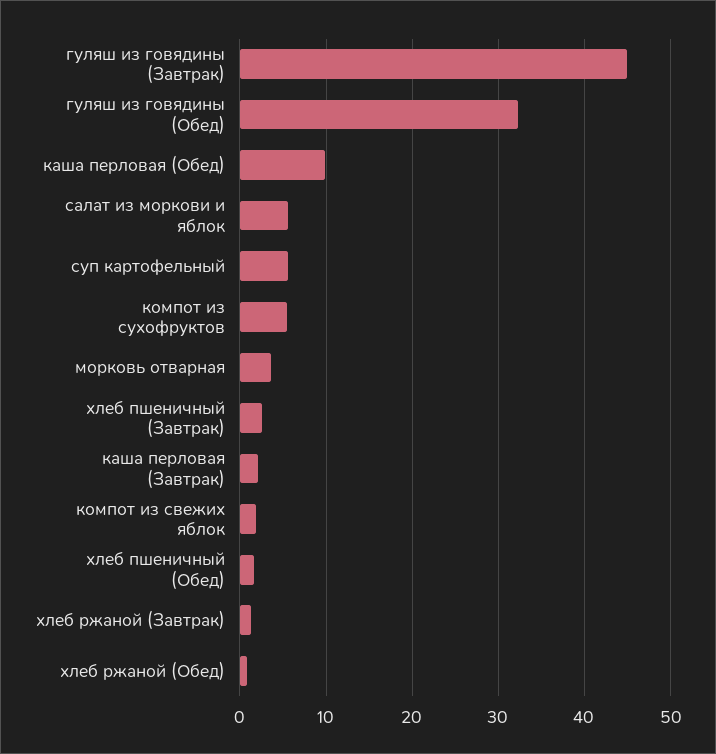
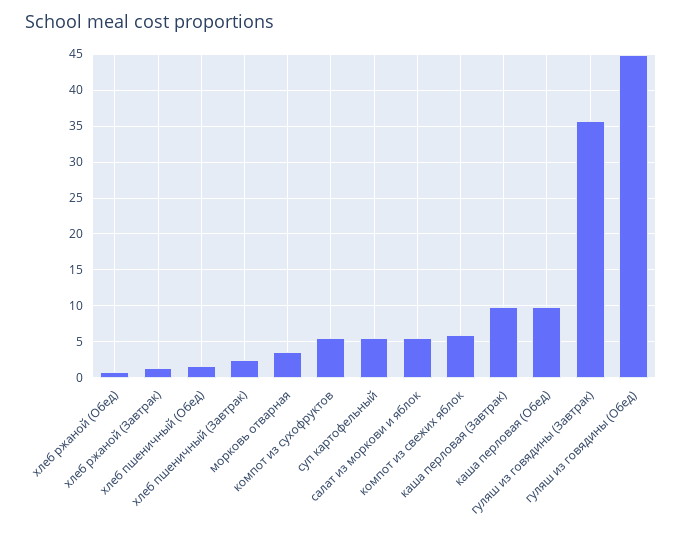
  {
-   "гуляш из говядины (Завтрак)": 45,
+   "гуляш из говядины (Завтрак)": 36,
-   "гуляш из говядины (Обед)": 32,
+   "гуляш из говядины (Обед)": 45,
    "каша перловая (Обед)": 10,
    "салат из моркови и яблок": 6,
    "суп картофельный": 6,
    "компот из сухофруктов": 6,
    "морковь отварная": 4,
    "хлеб пшеничный (Завтрак)": 3,
-   "каша перловая (Завтрак)": 2,
+   "каша перловая (Завтрак)": 10,
-   "компот из свежих яблок": 2,
+   "компот из свежих яблок": 6,
    "хлеб пшеничный (Обед)": 2,
    "хлеб ржаной (Завтрак)": 1,
    "хлеб ржаной (Обед)": 1
  }

